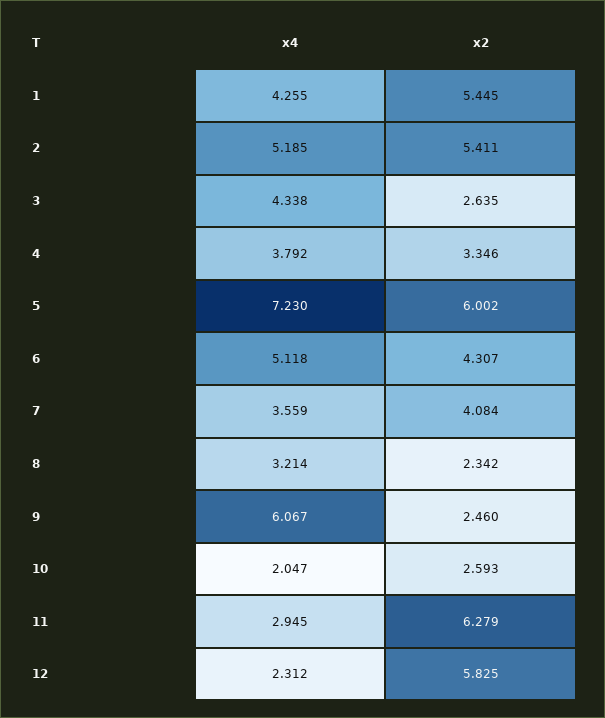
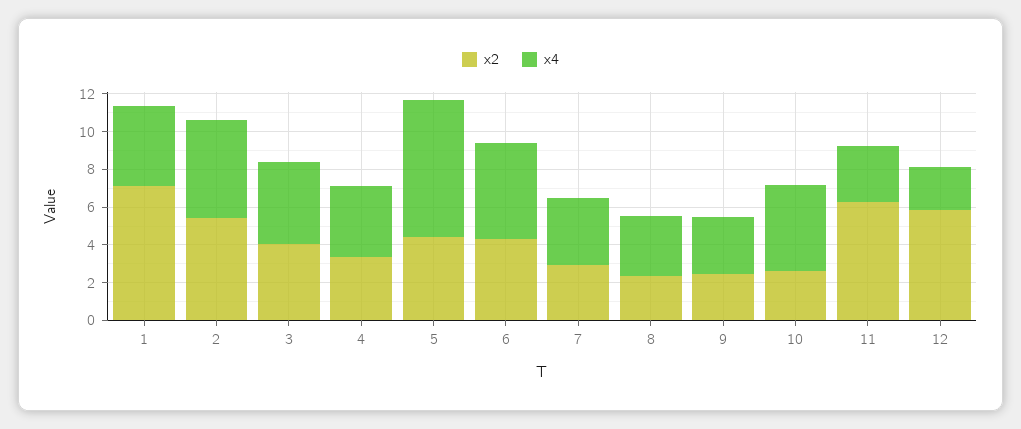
  {
    "x4": {
      "1": 4.255,
      "2": 5.185,
      "3": 4.338,
      "4": 3.792,
      "5": 7.23,
      "6": 5.118,
      "7": 3.559,
      "8": 3.214,
-     "9": 6.067,
+     "9": 3,
-     "10": 2.047,
+     "10": 4.5,
      "11": 2.945,
      "12": 2.312
    },
    "x2": {
-     "1": 5.445,
+     "1": 7,
      "2": 5.411,
-     "3": 2.635,
+     "3": 4,
      "4": 3.346,
-     "5": 6.002,
+     "5": 4.5,
      "6": 4.307,
-     "7": 4.084,
+     "7": 3,
      "8": 2.342,
      "9": 2.46,
      "10": 2.593,
      "11": 6.279,
      "12": 5.825
    }
  }

